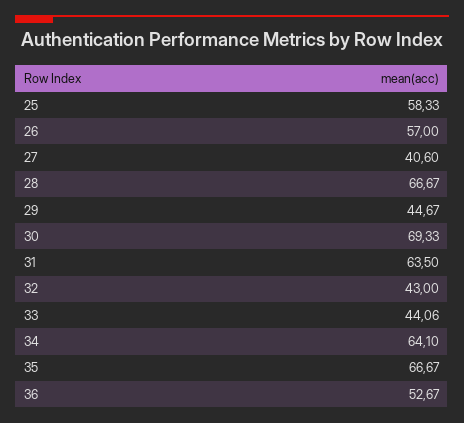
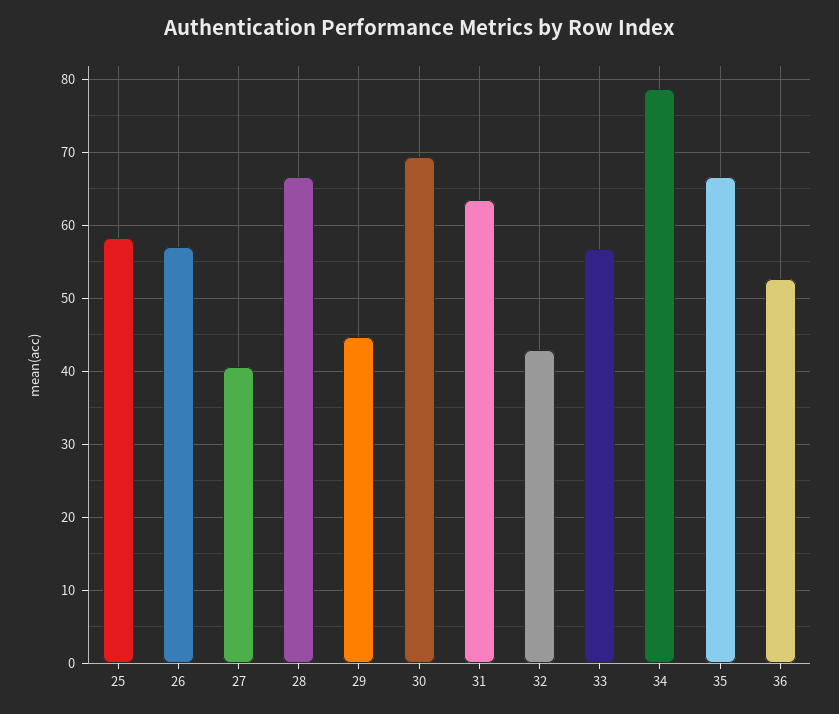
  {
    "25": 58.33,
    "26": 57,
    "27": 40.6,
    "28": 66.67,
    "29": 44.67,
    "30": 69.33,
    "31": 63.5,
    "32": 43,
-   "33": 44.06,
+   "33": 57,
-   "34": 64.1,
+   "34": 79,
    "35": 66.67,
    "36": 52.67
  }

